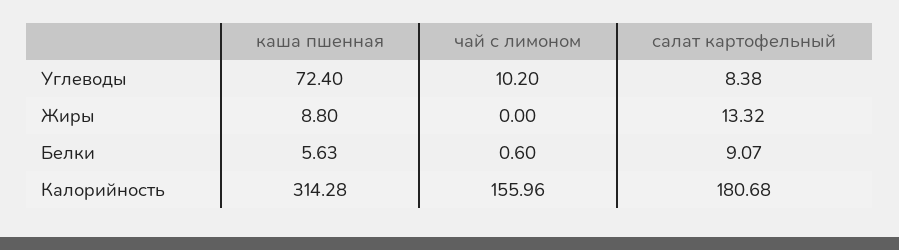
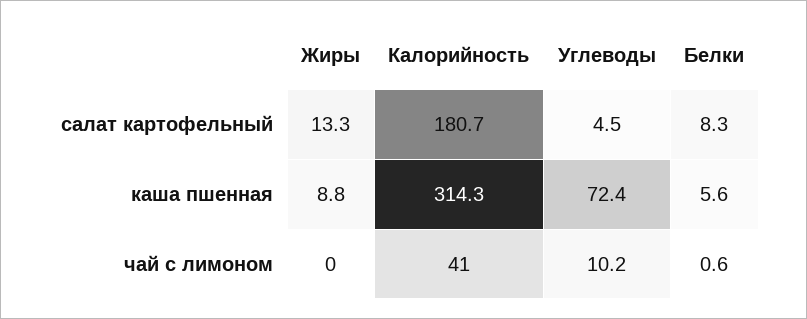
  {
    "каша пшенная": {
      "Углеводы": 72.4,
      "Жиры": 8.8,
      "Белки": 5.63,
      "Калорийность": 314.28
    },
    "чай с лимоном": {
      "Углеводы": 10.2,
      "Жиры": 0,
      "Белки": 0.6,
-     "Калорийность": 155.96
+     "Калорийность": 41
    },
    "салат картофельный": {
-     "Углеводы": 8.38,
+     "Углеводы": 4.5,
      "Жиры": 13.32,
-     "Белки": 9.07,
+     "Белки": 8.3,
      "Калорийность": 180.68
    }
  }

